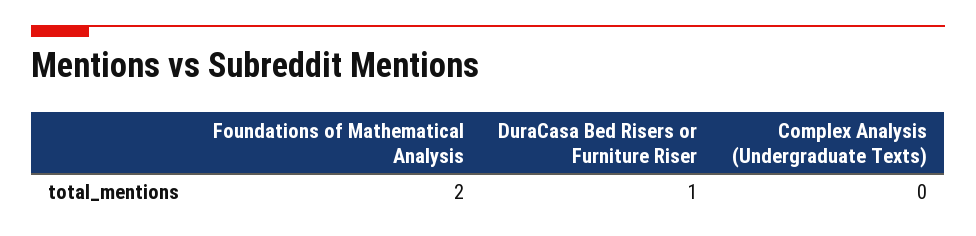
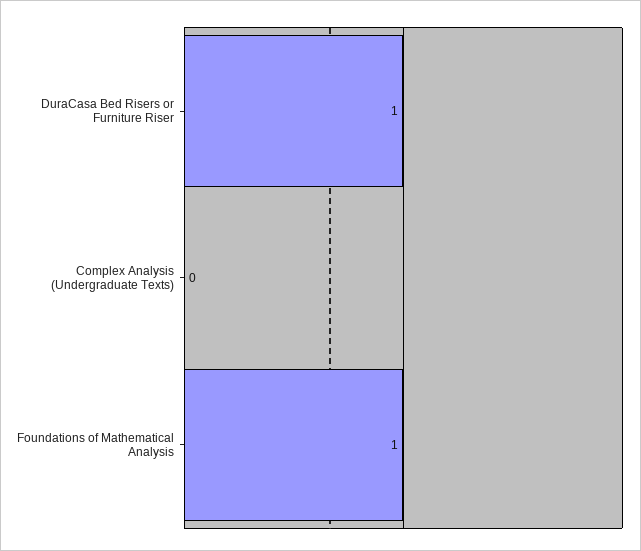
  {
-   "Foundations of Mathematical Analysis": 2,
+   "Foundations of Mathematical Analysis": 1,
    "DuraCasa Bed Risers or Furniture Riser": 1,
    "Complex Analysis (Undergraduate Texts)": 0
  }

